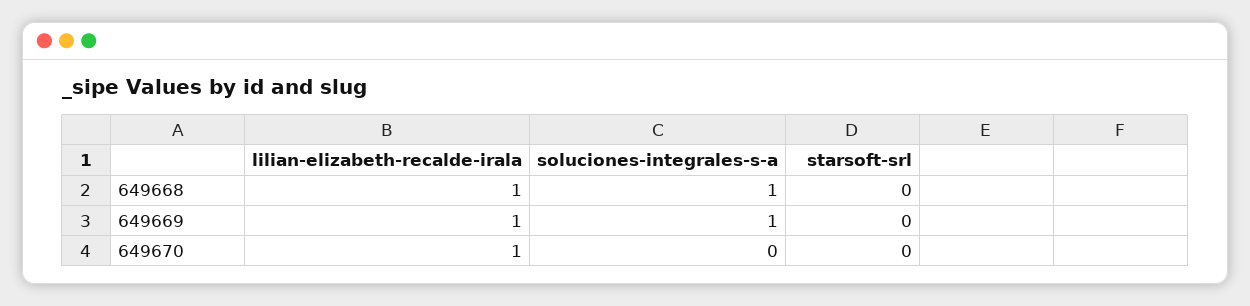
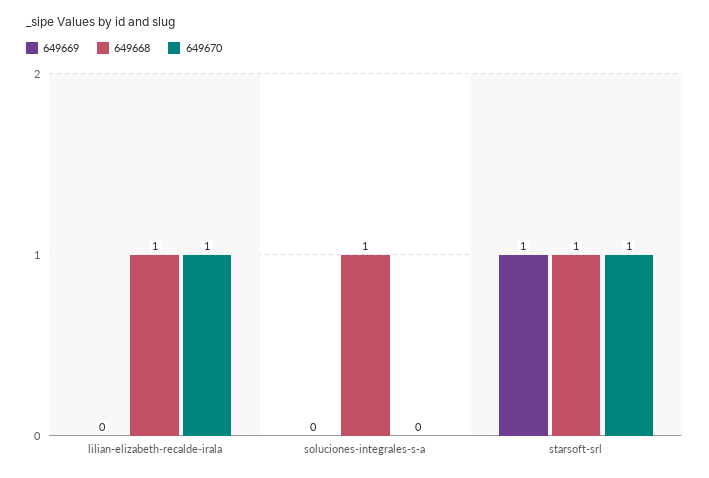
  {
    "649668": {
      "lilian-elizabeth-recalde-irala": 1,
      "soluciones-integrales-s-a": 1,
-     "starsoft-srl": 0
+     "starsoft-srl": 1
    },
    "649669": {
-     "lilian-elizabeth-recalde-irala": 1,
+     "lilian-elizabeth-recalde-irala": 0,
-     "soluciones-integrales-s-a": 1,
+     "soluciones-integrales-s-a": 0,
-     "starsoft-srl": 0
+     "starsoft-srl": 1
    },
    "649670": {
      "lilian-elizabeth-recalde-irala": 1,
      "soluciones-integrales-s-a": 0,
-     "starsoft-srl": 0
+     "starsoft-srl": 1
    }
  }

